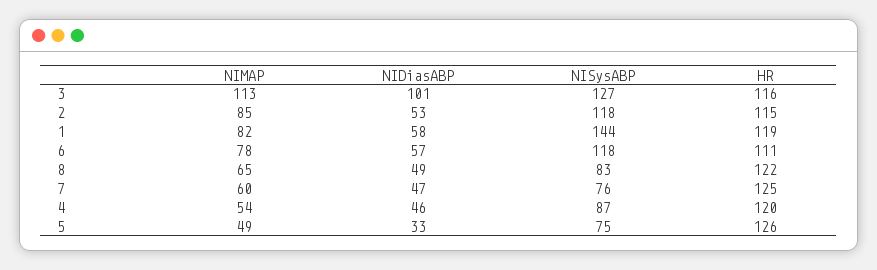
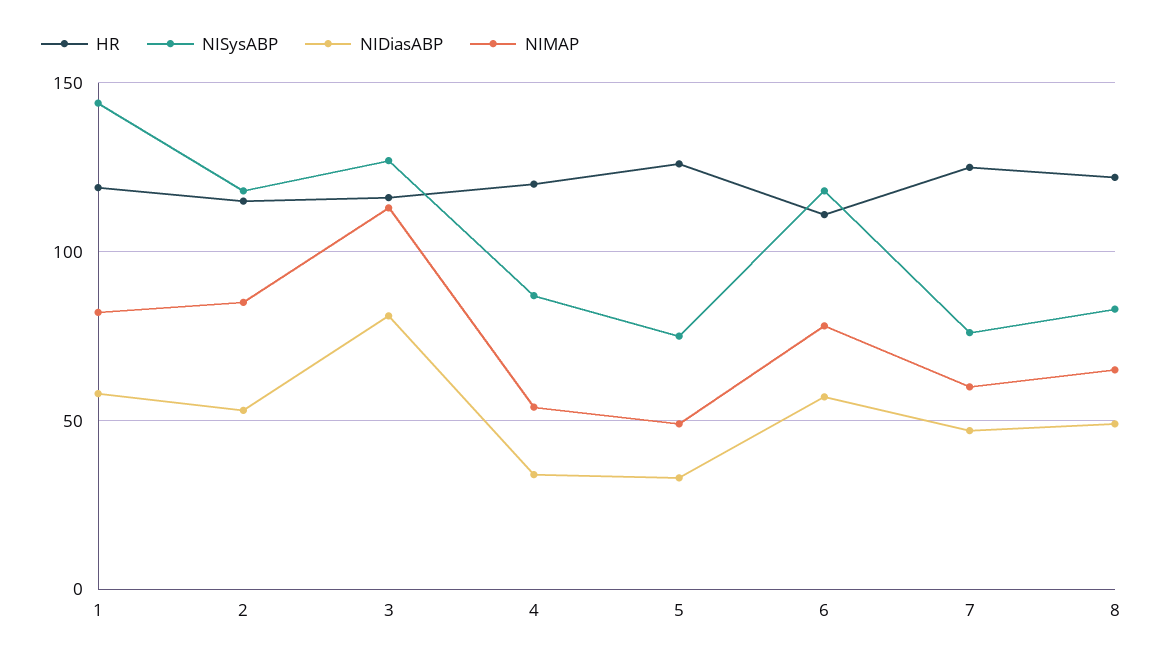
  {
    "NIMAP": {
      "3": 113,
      "2": 85,
      "1": 82,
      "6": 78,
      "8": 65,
      "7": 60,
      "4": 54,
      "5": 49
    },
    "NIDiasABP": {
-     "3": 101,
+     "3": 80,
      "2": 53,
      "1": 58,
      "6": 57,
      "8": 49,
      "7": 47,
-     "4": 46,
+     "4": 35,
      "5": 33
    },
    "NISysABP": {
      "3": 127,
      "2": 118,
      "1": 144,
      "6": 118,
      "8": 83,
      "7": 76,
      "4": 87,
      "5": 75
    },
    "HR": {
      "3": 116,
      "2": 115,
      "1": 119,
      "6": 111,
      "8": 122,
      "7": 125,
      "4": 120,
      "5": 126
    }
  }

